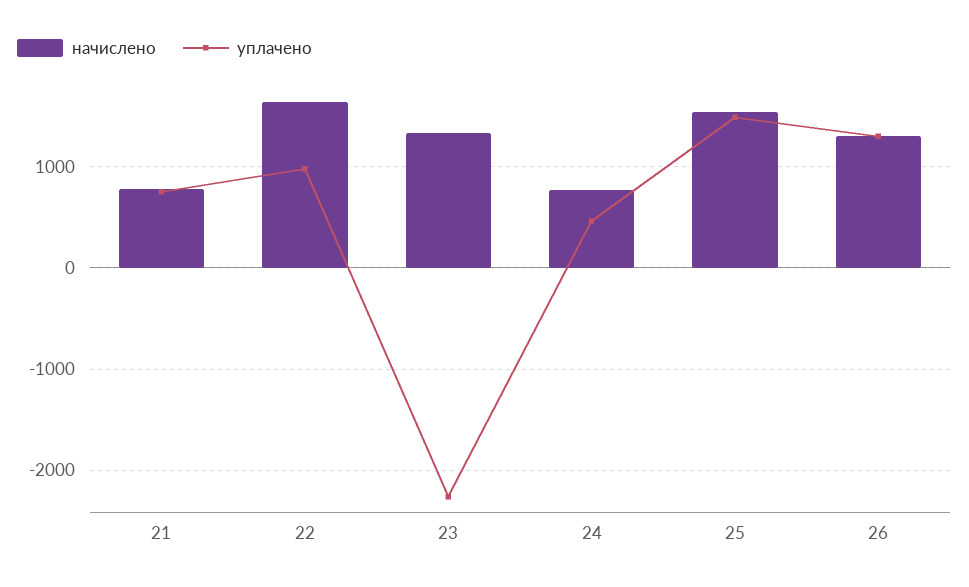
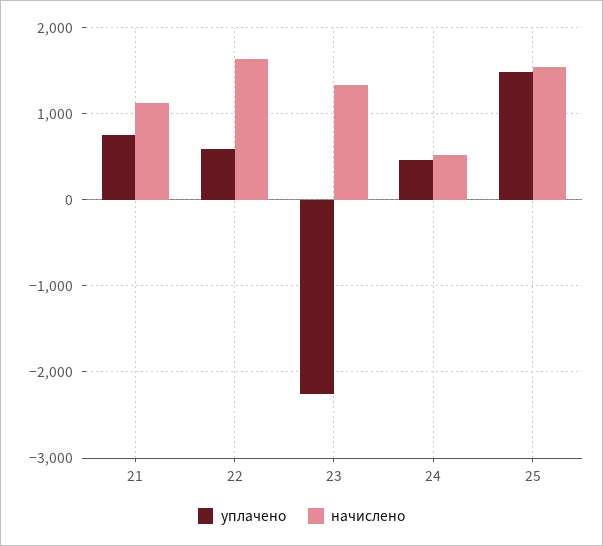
  {
    "начислено": {
-     "21": 800,
+     "21": 1100,
      "22": 1600,
      "23": 1300,
-     "24": 800,
+     "24": 500,
-     "25": 1500,
+     "25": 1500
-     "26": 1300
    },
    "уплачено": {
      "21": 800,
-     "22": 1000,
+     "22": 600,
      "23": -2300,
      "24": 500,
-     "25": 1500,
+     "25": 1500
-     "26": 1300
    }
  }

